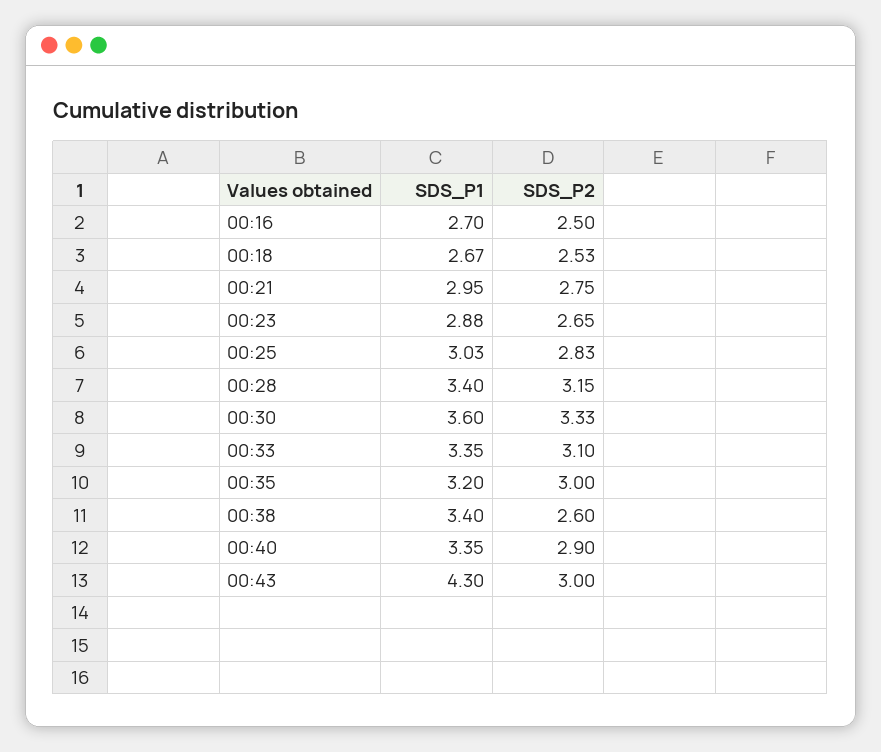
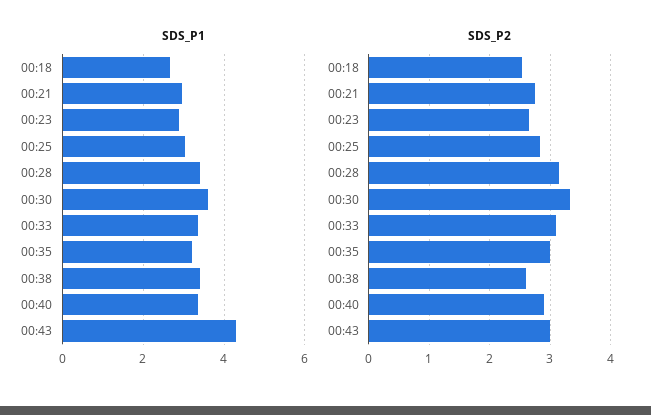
  {
    "SDS_P1": {
-     "00:16": 2.7,
      "00:18": 2.67,
      "00:21": 2.95,
      "00:23": 2.88,
      "00:25": 3.03,
      "00:28": 3.4,
      "00:30": 3.6,
      "00:33": 3.35,
      "00:35": 3.2,
      "00:38": 3.4,
      "00:40": 3.35,
      "00:43": 4.3
    },
    "SDS_P2": {
-     "00:16": 2.5,
      "00:18": 2.53,
      "00:21": 2.75,
      "00:23": 2.65,
      "00:25": 2.83,
      "00:28": 3.15,
      "00:30": 3.33,
      "00:33": 3.1,
      "00:35": 3,
      "00:38": 2.6,
      "00:40": 2.9,
      "00:43": 3
    }
  }

